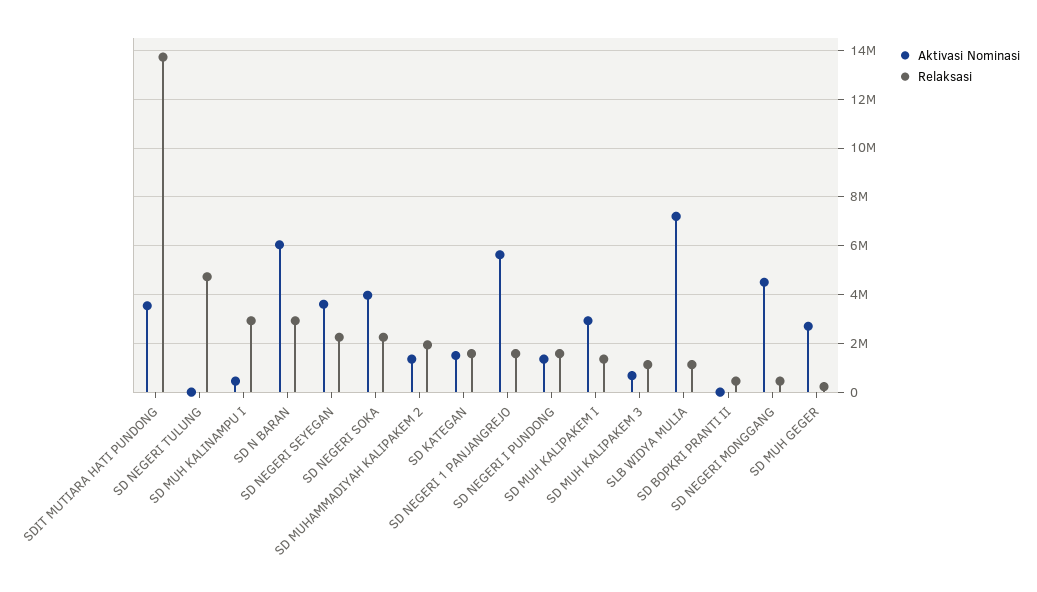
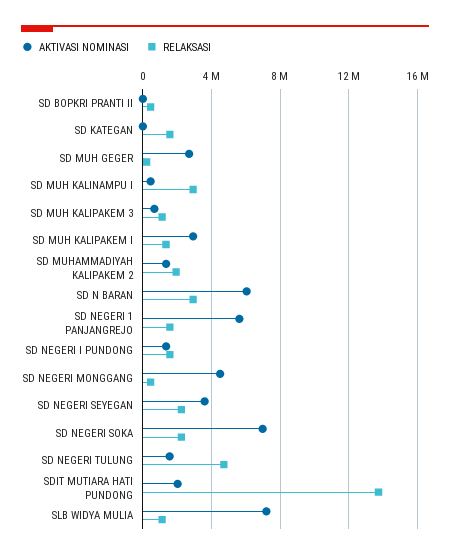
  {
    "Aktivasi Nominasi": {
-     "SDIT MUTIARA HATI PUNDONG": 3500000,
+     "SDIT MUTIARA HATI PUNDONG": 2000000,
-     "SD NEGERI TULUNG": 0,
+     "SD NEGERI TULUNG": 1500000,
      "SD MUH KALINAMPU I": 500000,
      "SD N BARAN": 6000000,
      "SD NEGERI SEYEGAN": 3500000,
-     "SD NEGERI SOKA": 4000000,
+     "SD NEGERI SOKA": 7000000,
      "SD MUHAMMADIYAH KALIPAKEM 2": 1250000,
-     "SD KATEGAN": 1500000,
+     "SD KATEGAN": 0,
      "SD NEGERI 1 PANJANGREJO": 5750000,
      "SD NEGERI I PUNDONG": 1250000,
      "SD MUH KALIPAKEM I": 3000000,
      "SD MUH KALIPAKEM 3": 750000,
      "SLB WIDYA MULIA": 7250000,
      "SD BOPKRI PRANTI II": 0,
      "SD NEGERI MONGGANG": 4500000,
      "SD MUH GEGER": 2750000
    },
    "Relaksasi": {
      "SDIT MUTIARA HATI PUNDONG": 13750000,
      "SD NEGERI TULUNG": 4750000,
      "SD MUH KALINAMPU I": 3000000,
      "SD N BARAN": 3000000,
      "SD NEGERI SEYEGAN": 2250000,
      "SD NEGERI SOKA": 2250000,
      "SD MUHAMMADIYAH KALIPAKEM 2": 2000000,
      "SD KATEGAN": 1500000,
      "SD NEGERI 1 PANJANGREJO": 1500000,
      "SD NEGERI I PUNDONG": 1500000,
      "SD MUH KALIPAKEM I": 1250000,
      "SD MUH KALIPAKEM 3": 1250000,
      "SLB WIDYA MULIA": 1250000,
      "SD BOPKRI PRANTI II": 500000,
      "SD NEGERI MONGGANG": 500000,
      "SD MUH GEGER": 250000
    }
  }

